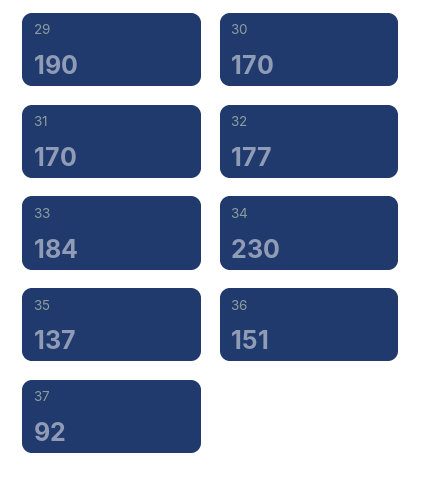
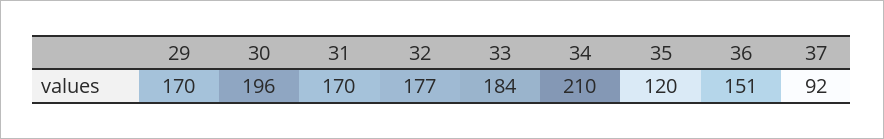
  {
-   "29": 190,
+   "29": 170,
-   "30": 170,
+   "30": 196,
    "31": 170,
    "32": 177,
    "33": 184,
-   "34": 230,
+   "34": 210,
-   "35": 137,
+   "35": 120,
    "36": 151,
    "37": 92
  }

